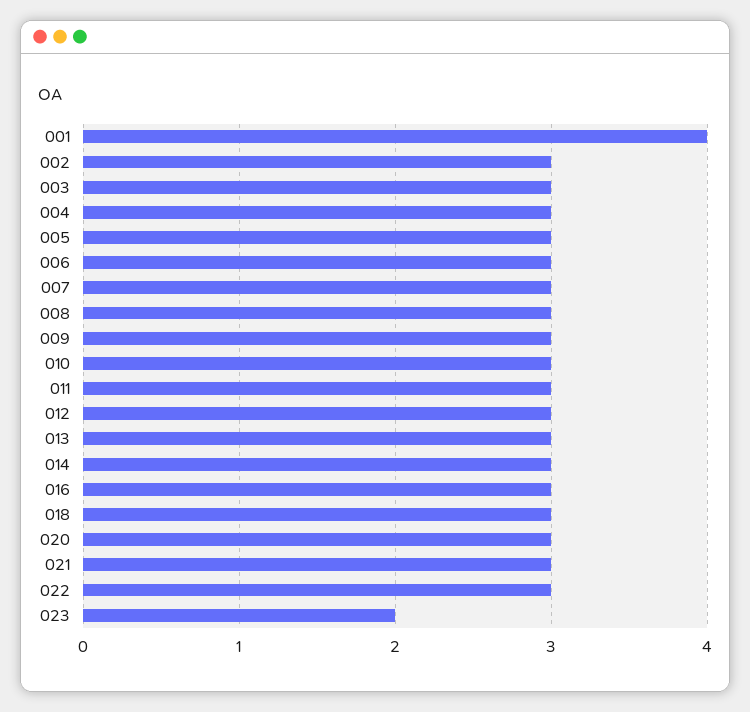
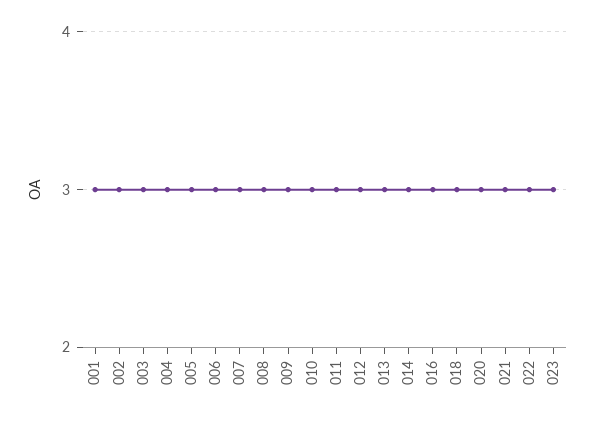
  {
-   "001": 4,
+   "001": 3,
    "002": 3,
    "003": 3,
    "004": 3,
    "005": 3,
    "006": 3,
    "007": 3,
    "008": 3,
    "009": 3,
    "010": 3,
    "011": 3,
    "012": 3,
    "013": 3,
    "014": 3,
    "016": 3,
    "018": 3,
    "020": 3,
    "021": 3,
    "022": 3,
-   "023": 2
+   "023": 3
  }

